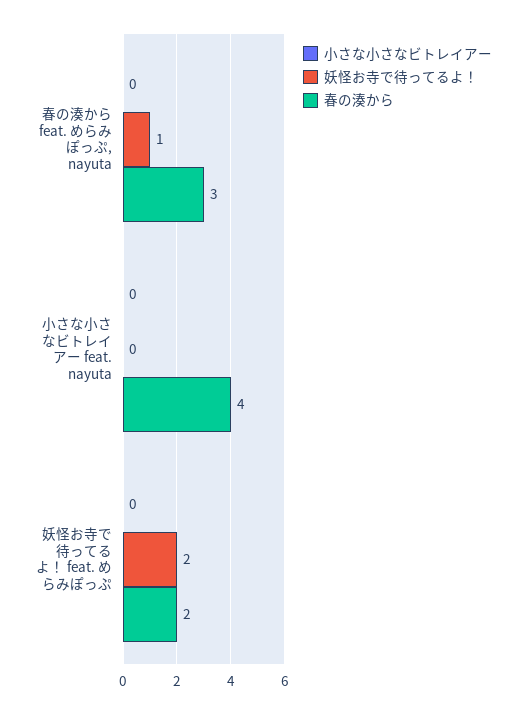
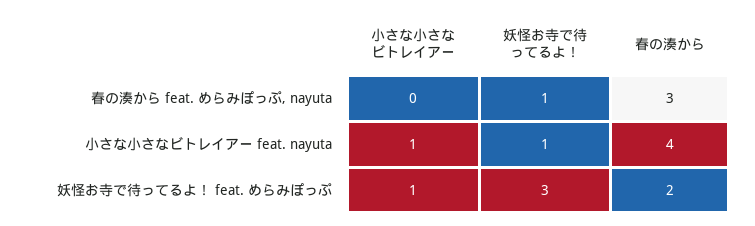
  {
    "小さな小さなビトレイアー": {
      "春の湊から feat. めらみぽっぷ, nayuta": 0,
-     "小さな小さなビトレイアー feat. nayuta": 0,
+     "小さな小さなビトレイアー feat. nayuta": 1,
-     "妖怪お寺で待ってるよ！ feat. めらみぽっぷ": 0
+     "妖怪お寺で待ってるよ！ feat. めらみぽっぷ": 1
    },
    "妖怪お寺で待ってるよ！": {
      "春の湊から feat. めらみぽっぷ, nayuta": 1,
-     "小さな小さなビトレイアー feat. nayuta": 0,
+     "小さな小さなビトレイアー feat. nayuta": 1,
-     "妖怪お寺で待ってるよ！ feat. めらみぽっぷ": 2
+     "妖怪お寺で待ってるよ！ feat. めらみぽっぷ": 3
    },
    "春の湊から": {
      "春の湊から feat. めらみぽっぷ, nayuta": 3,
      "小さな小さなビトレイアー feat. nayuta": 4,
      "妖怪お寺で待ってるよ！ feat. めらみぽっぷ": 2
    }
  }

